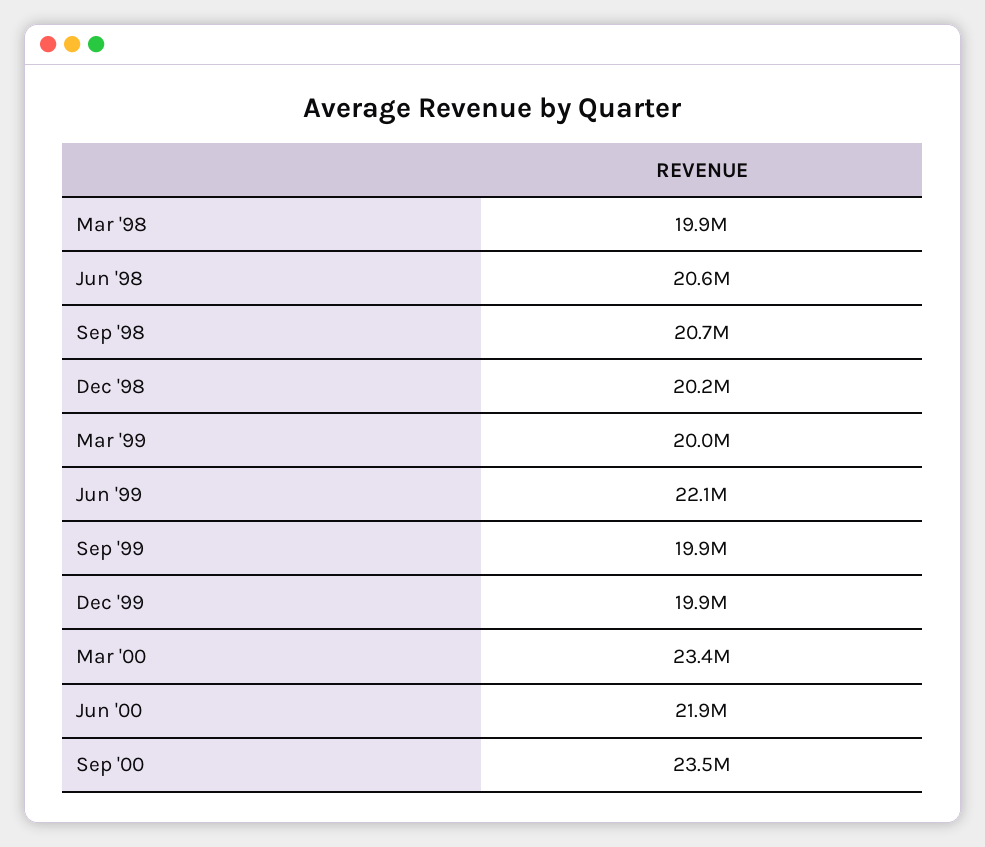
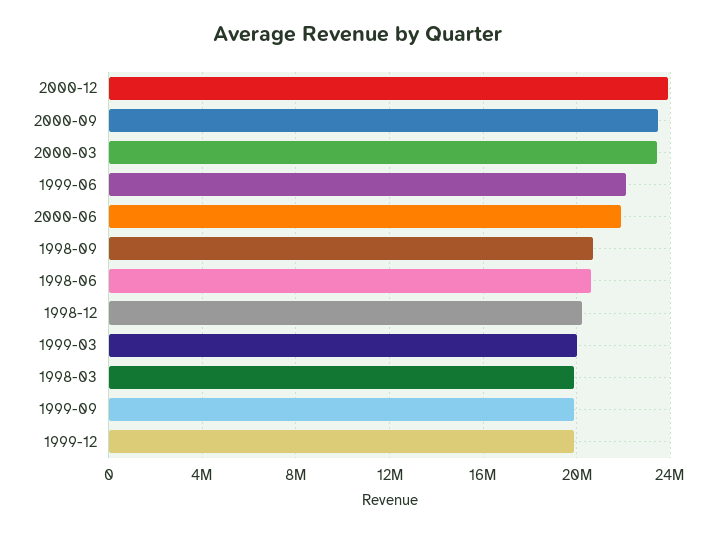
  {
    "Mar '98": 19900000,
    "Jun '98": 20600000,
    "Sep '98": 20700000,
    "Dec '98": 20200000,
    "Mar '99": 20000000,
    "Jun '99": 22100000,
    "Sep '99": 19900000,
    "Dec '99": 19900000,
    "Mar '00": 23400000,
    "Jun '00": 21900000,
-   "Sep '00": 23500000
+   "Sep '00": 23500000,
+   "2000-12": 24000000
  }

